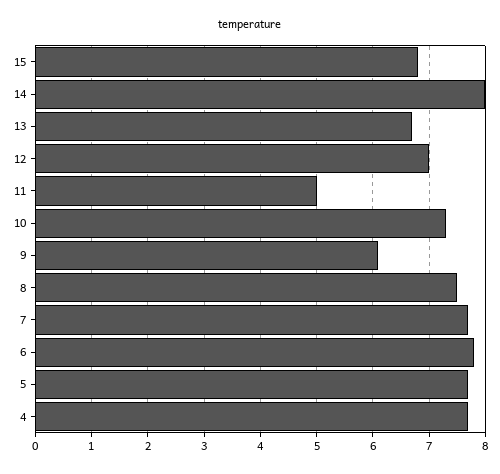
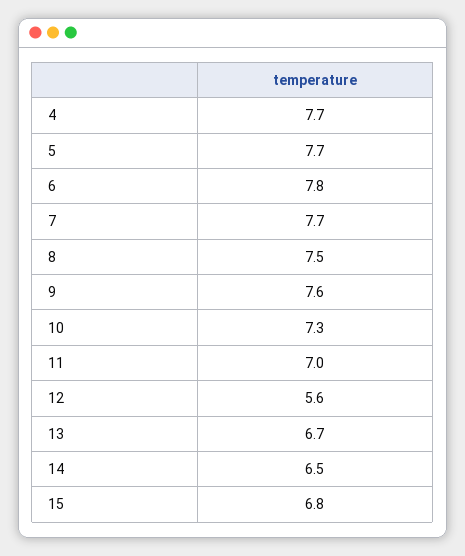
  {
    "15": 6.8,
-   "14": 8,
+   "14": 6.5,
    "13": 6.7,
-   "12": 7,
+   "12": 5.6,
-   "11": 5,
+   "11": 7,
    "10": 7.3,
-   "9": 6,
+   "9": 7.6,
    "8": 7.5,
    "7": 7.7,
    "6": 7.8,
    "5": 7.7,
    "4": 7.7
  }

